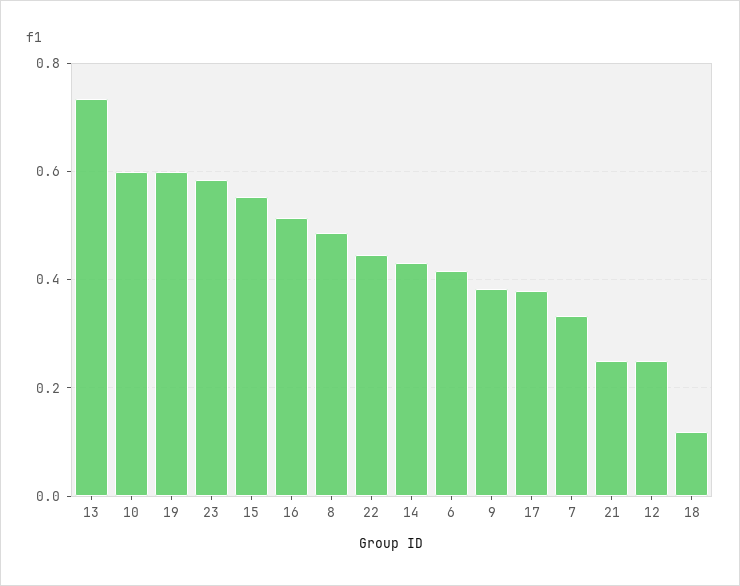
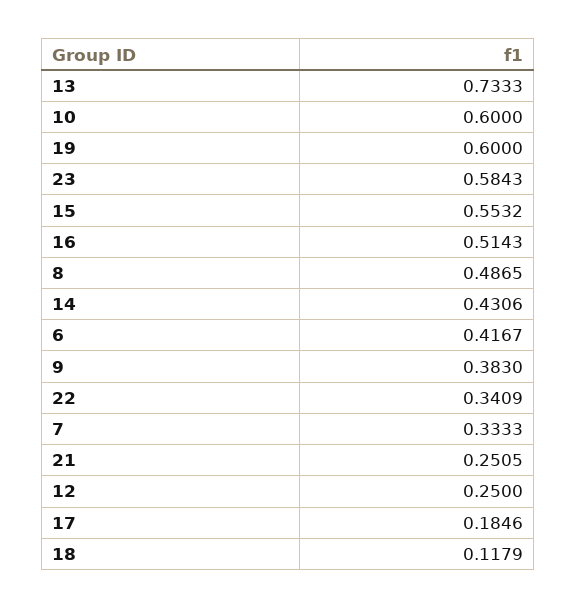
  {
    "13": 0.7333,
    "10": 0.6,
    "19": 0.6,
    "23": 0.5843,
    "15": 0.5532,
    "16": 0.5143,
    "8": 0.4865,
-   "22": 0.44,
+   "22": 0.3409,
    "14": 0.4306,
    "6": 0.4167,
    "9": 0.383,
-   "17": 0.38,
+   "17": 0.1846,
    "7": 0.3333,
    "21": 0.2505,
    "12": 0.25,
    "18": 0.1179
  }

